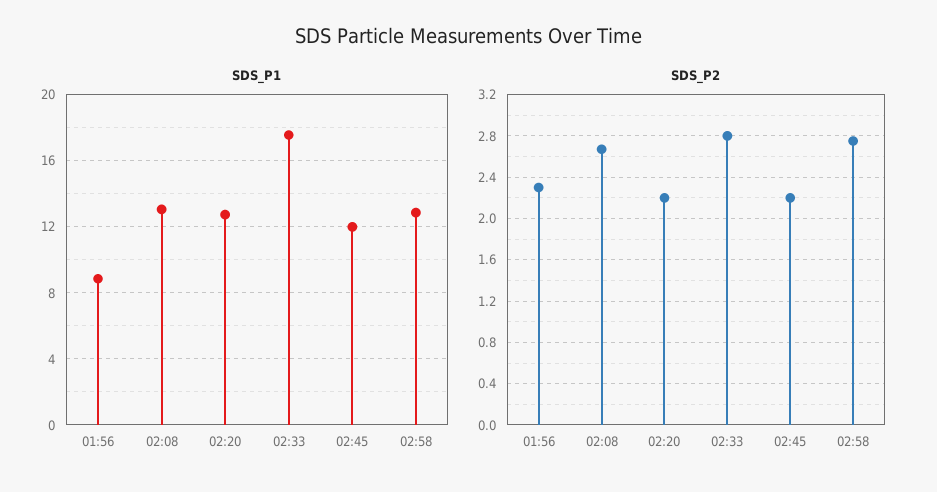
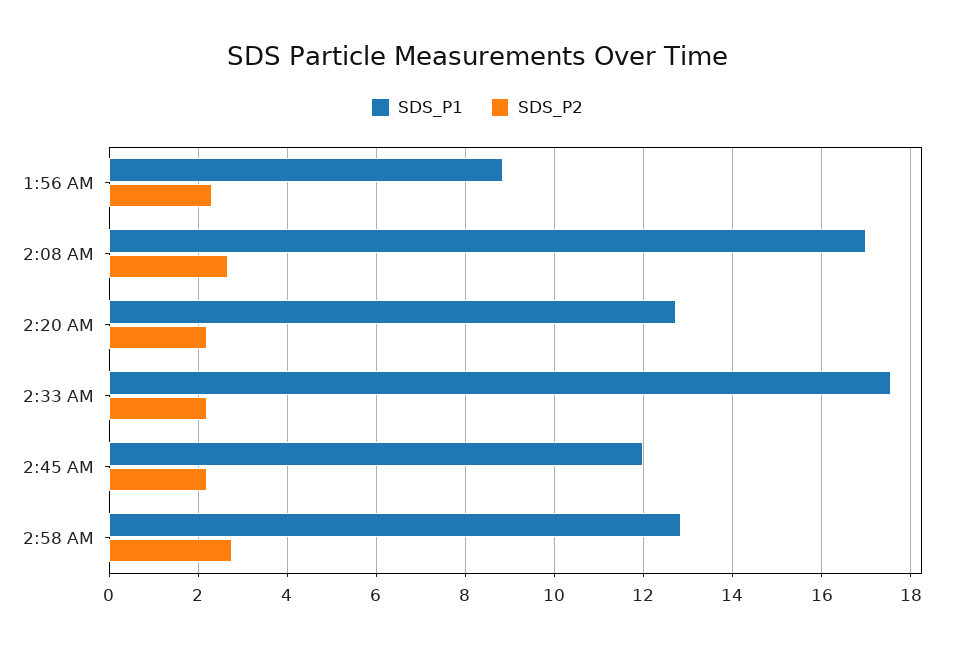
  {
    "SDS_P1": {
      "01:56": 8.8,
-     "02:08": 13,
+     "02:08": 17,
      "02:20": 12.8,
      "02:33": 17.6,
      "02:45": 12,
      "02:58": 12.8
    },
    "SDS_P2": {
      "01:56": 2.3,
      "02:08": 2.7,
      "02:20": 2.2,
-     "02:33": 2.8,
+     "02:33": 2.2,
      "02:45": 2.2,
      "02:58": 2.8
    }
  }

